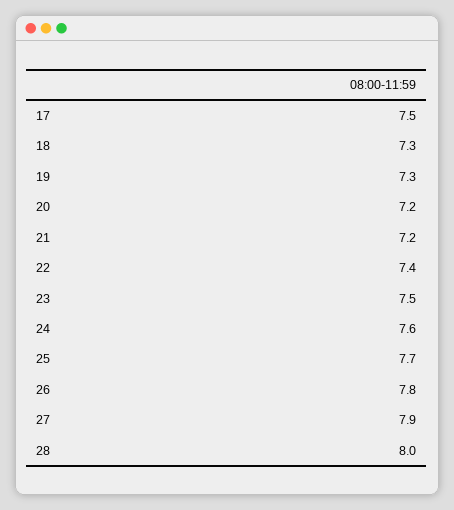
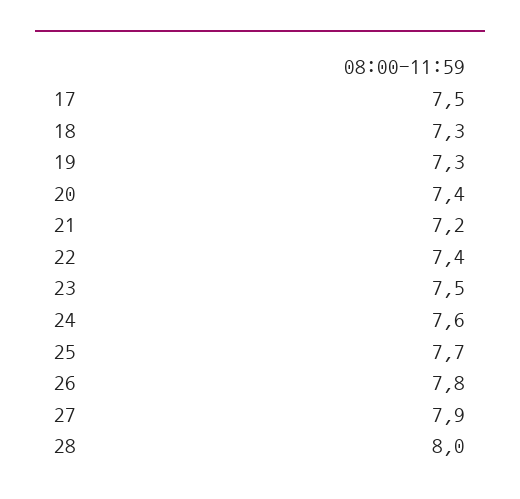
  {
    "17": 7.5,
    "18": 7.3,
    "19": 7.3,
-   "20": 7.2,
+   "20": 7.4,
    "21": 7.2,
    "22": 7.4,
    "23": 7.5,
    "24": 7.6,
    "25": 7.7,
    "26": 7.8,
    "27": 7.9,
    "28": 8
  }

